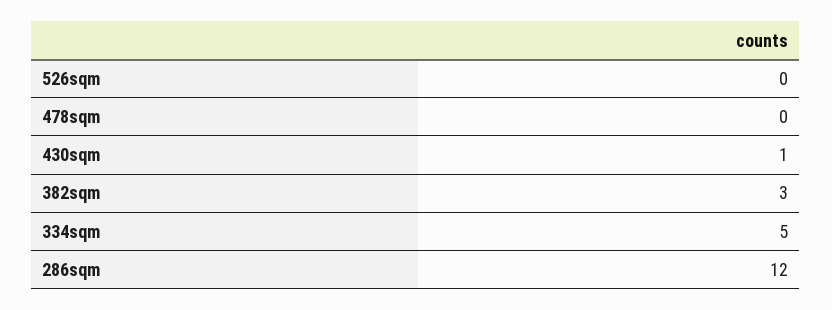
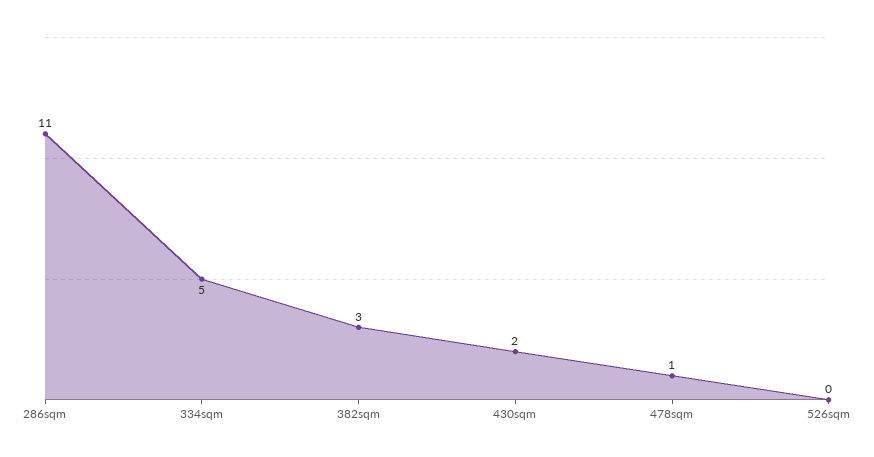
  {
    "526sqm": 0,
-   "478sqm": 0,
+   "478sqm": 1,
-   "430sqm": 1,
+   "430sqm": 2,
    "382sqm": 3,
    "334sqm": 5,
-   "286sqm": 12
+   "286sqm": 11
  }

